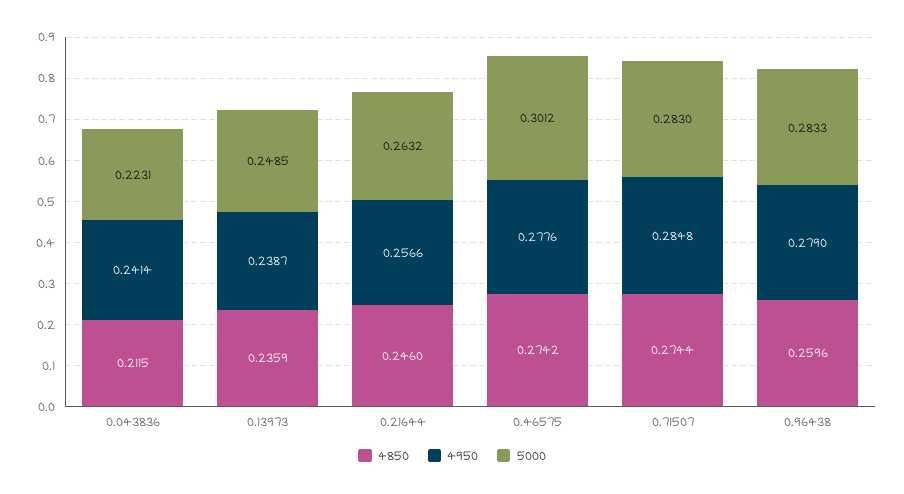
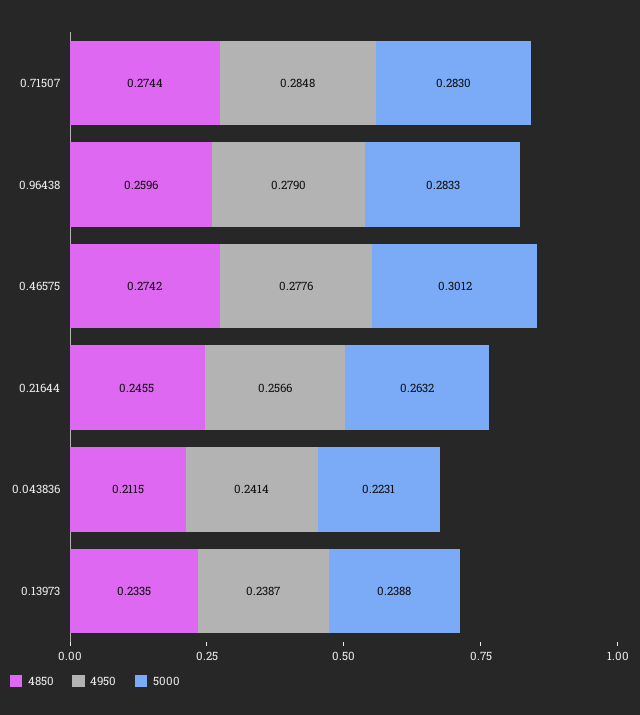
  {
    "4850": {
      "0.043836": 0.2115,
-     "0.13973": 0.2359,
+     "0.13973": 0.2335,
-     "0.21644": 0.246,
+     "0.21644": 0.2455,
      "0.46575": 0.2742,
      "0.71507": 0.2744,
      "0.96438": 0.2596
    },
    "4950": {
      "0.043836": 0.2414,
      "0.13973": 0.2387,
      "0.21644": 0.2566,
      "0.46575": 0.2776,
      "0.71507": 0.2848,
      "0.96438": 0.279
    },
    "5000": {
      "0.043836": 0.2231,
-     "0.13973": 0.2485,
+     "0.13973": 0.2388,
      "0.21644": 0.2632,
      "0.46575": 0.3012,
      "0.71507": 0.283,
      "0.96438": 0.2833
    }
  }

